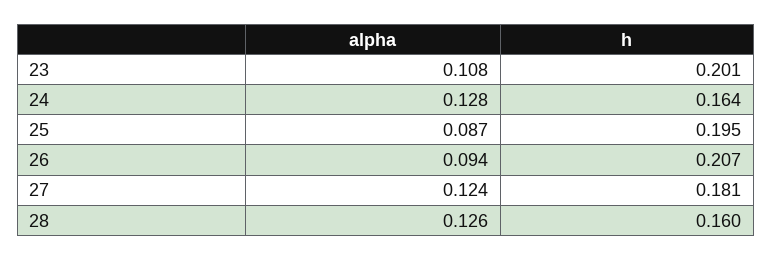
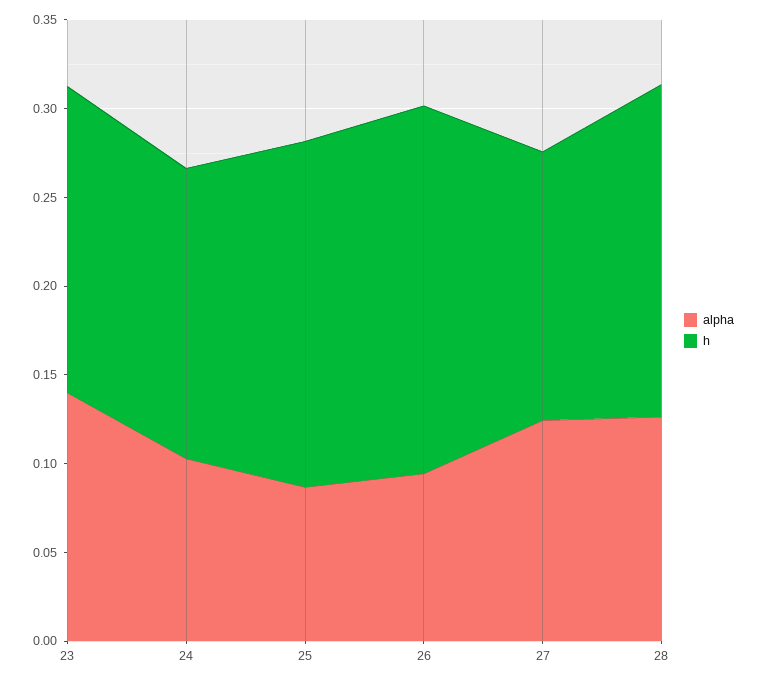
  {
    "alpha": {
-     "23": 0.108,
+     "23": 0.14,
-     "24": 0.128,
+     "24": 0.1,
      "25": 0.087,
      "26": 0.094,
      "27": 0.124,
      "28": 0.126
    },
    "h": {
-     "23": 0.201,
+     "23": 0.17,
      "24": 0.164,
      "25": 0.195,
      "26": 0.207,
-     "27": 0.181,
+     "27": 0.15,
-     "28": 0.16
+     "28": 0.19
    }
  }

